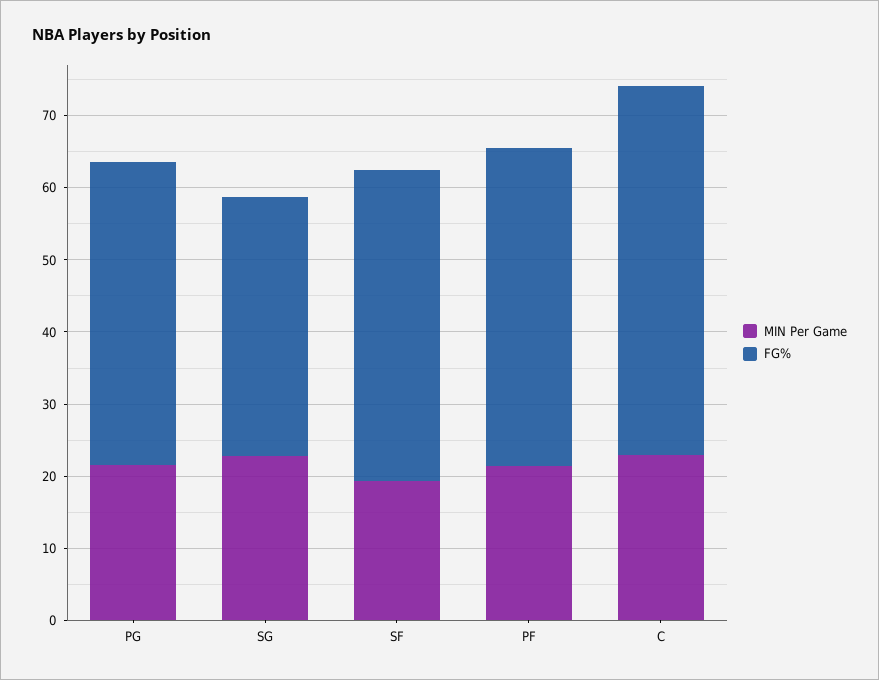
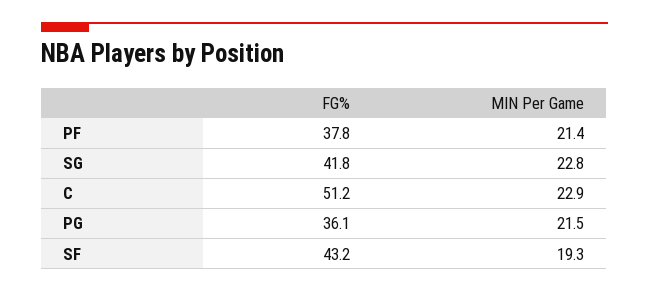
  {
    "MIN Per Game": {
      "PG": 21.5,
      "SG": 22.8,
      "SF": 19.3,
      "PF": 21.4,
      "C": 22.9
    },
    "FG%": {
-     "PG": 42,
+     "PG": 36.1,
-     "SG": 36,
+     "SG": 41.8,
      "SF": 43.2,
-     "PF": 44,
+     "PF": 37.8,
      "C": 51.2
    }
  }

